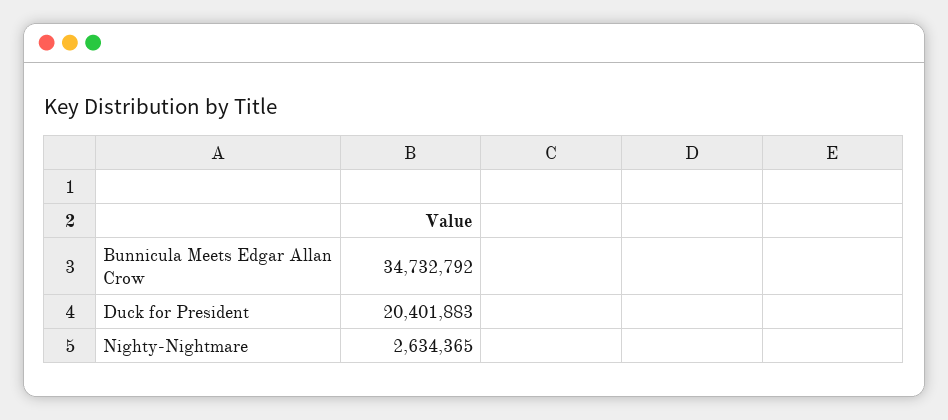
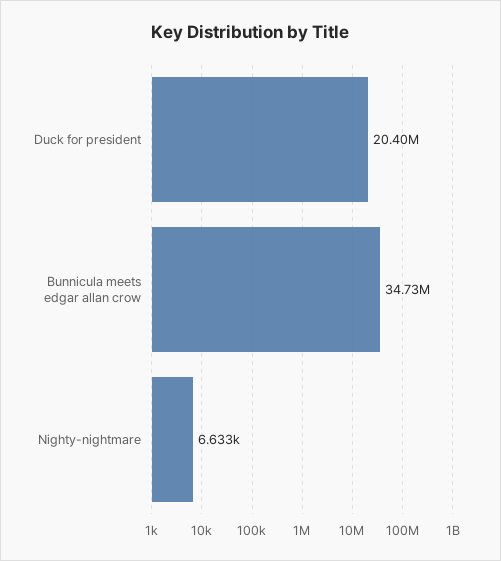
  {
    "Bunnicula Meets Edgar Allan Crow": 34732792,
    "Duck for President": 20401883,
-   "Nighty-Nightmare": 2634365
+   "Nighty-Nightmare": 6633
  }

